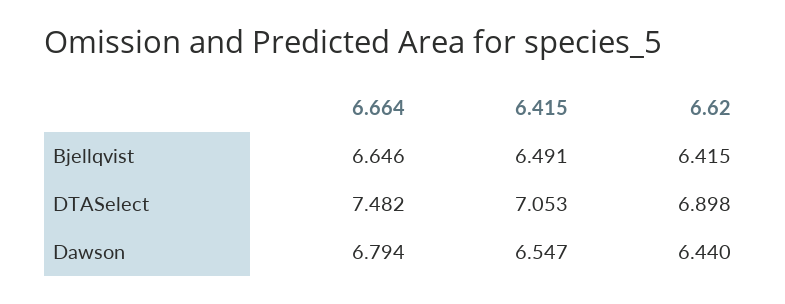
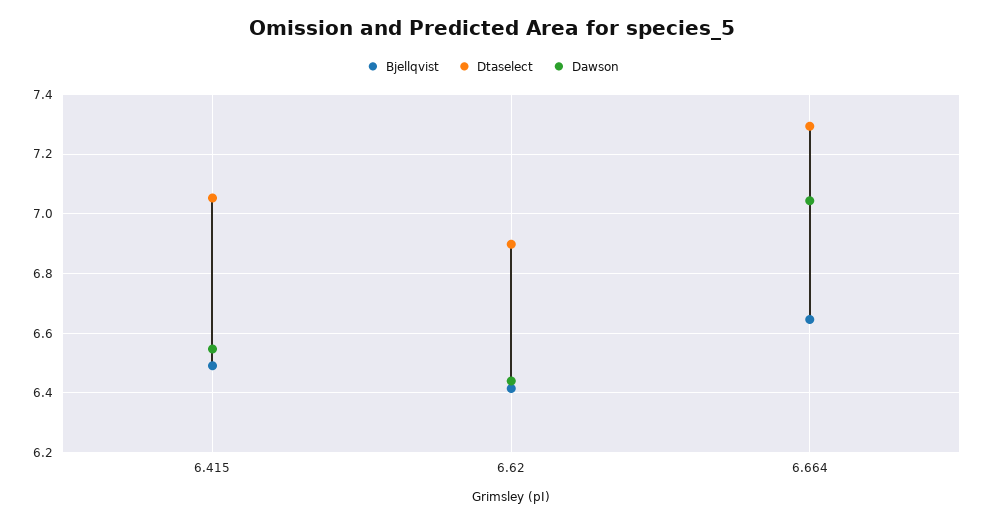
  {
    "Bjellqvist": {
      "6.664": 6.646,
      "6.415": 6.491,
      "6.62": 6.415
    },
    "DTASelect": {
-     "6.664": 7.482,
+     "6.664": 7.3,
      "6.415": 7.053,
      "6.62": 6.898
    },
    "Dawson": {
-     "6.664": 6.794,
+     "6.664": 7.05,
      "6.415": 6.547,
      "6.62": 6.44
    }
  }

